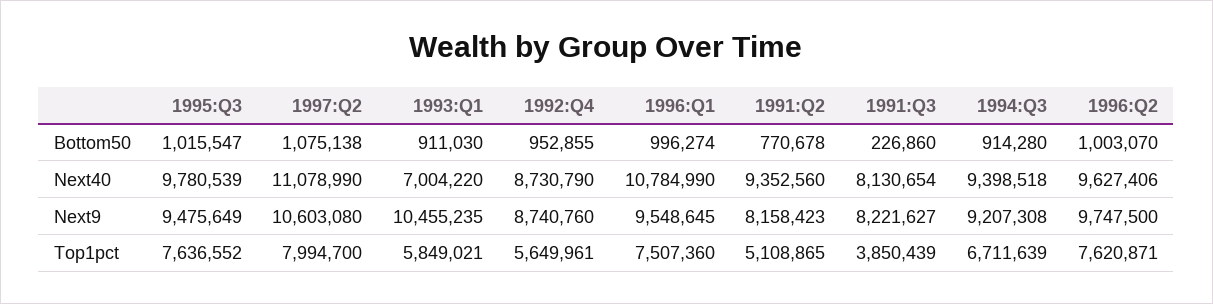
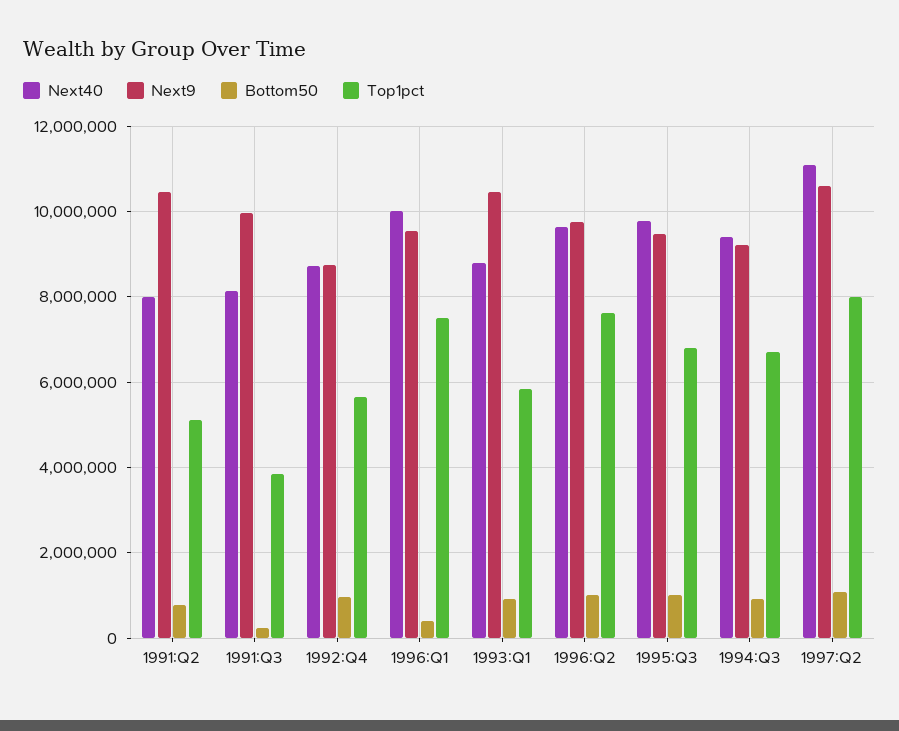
  {
    "Bottom50": {
      "1995:Q3": 1015547,
      "1997:Q2": 1075138,
      "1993:Q1": 911030,
      "1992:Q4": 952855,
-     "1996:Q1": 996274,
+     "1996:Q1": 400000,
      "1991:Q2": 770678,
      "1991:Q3": 226860,
      "1994:Q3": 914280,
      "1996:Q2": 1003070
    },
    "Next40": {
      "1995:Q3": 9780539,
      "1997:Q2": 11078990,
-     "1993:Q1": 7004220,
+     "1993:Q1": 8800000,
      "1992:Q4": 8730790,
-     "1996:Q1": 10784990,
+     "1996:Q1": 10000000,
-     "1991:Q2": 9352560,
+     "1991:Q2": 8000000,
      "1991:Q3": 8130654,
      "1994:Q3": 9398518,
      "1996:Q2": 9627406
    },
    "Next9": {
      "1995:Q3": 9475649,
      "1997:Q2": 10603080,
      "1993:Q1": 10455235,
      "1992:Q4": 8740760,
      "1996:Q1": 9548645,
-     "1991:Q2": 8158423,
+     "1991:Q2": 10400000,
-     "1991:Q3": 8221627,
+     "1991:Q3": 10000000,
      "1994:Q3": 9207308,
      "1996:Q2": 9747500
    },
    "Top1pct": {
-     "1995:Q3": 7636552,
+     "1995:Q3": 6800000,
      "1997:Q2": 7994700,
      "1993:Q1": 5849021,
      "1992:Q4": 5649961,
      "1996:Q1": 7507360,
      "1991:Q2": 5108865,
      "1991:Q3": 3850439,
      "1994:Q3": 6711639,
      "1996:Q2": 7620871
    }
  }

